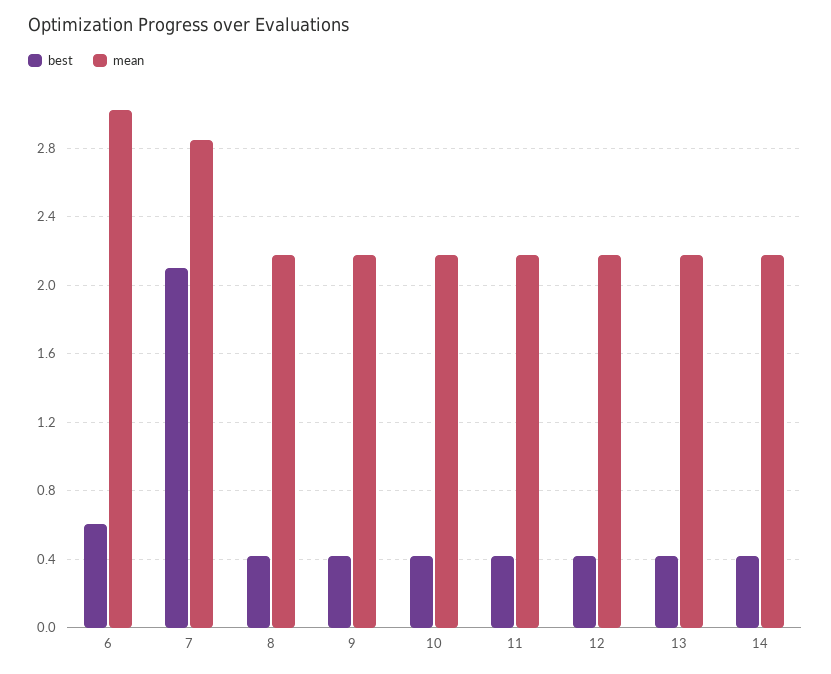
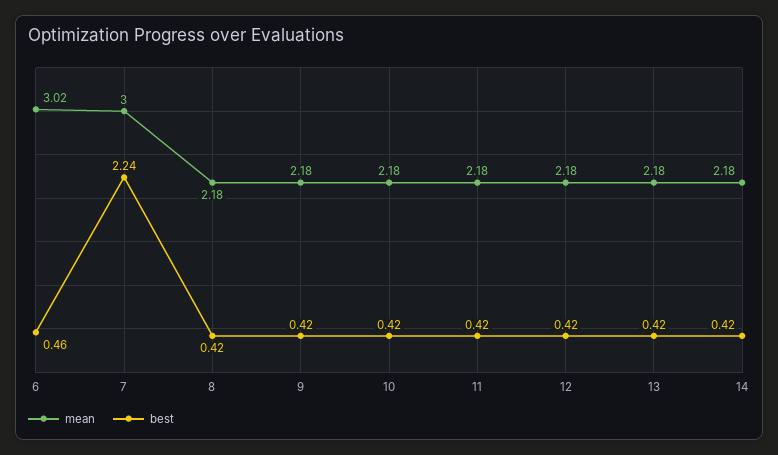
  {
    "best": {
-     "6": 0.6,
+     "6": 0.46,
-     "7": 2.1,
+     "7": 2.24,
      "8": 0.42,
      "9": 0.42,
      "10": 0.42,
      "11": 0.42,
      "12": 0.42,
      "13": 0.42,
      "14": 0.42
    },
    "mean": {
      "6": 3.02,
-     "7": 2.85,
+     "7": 3,
      "8": 2.18,
      "9": 2.18,
      "10": 2.18,
      "11": 2.18,
      "12": 2.18,
      "13": 2.18,
      "14": 2.18
    }
  }

